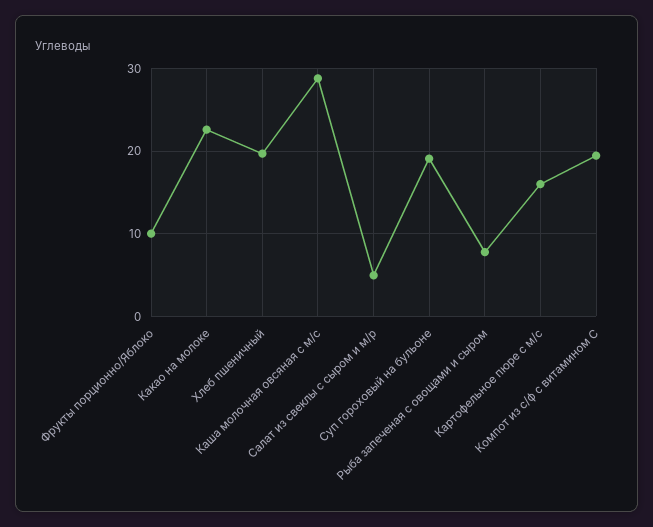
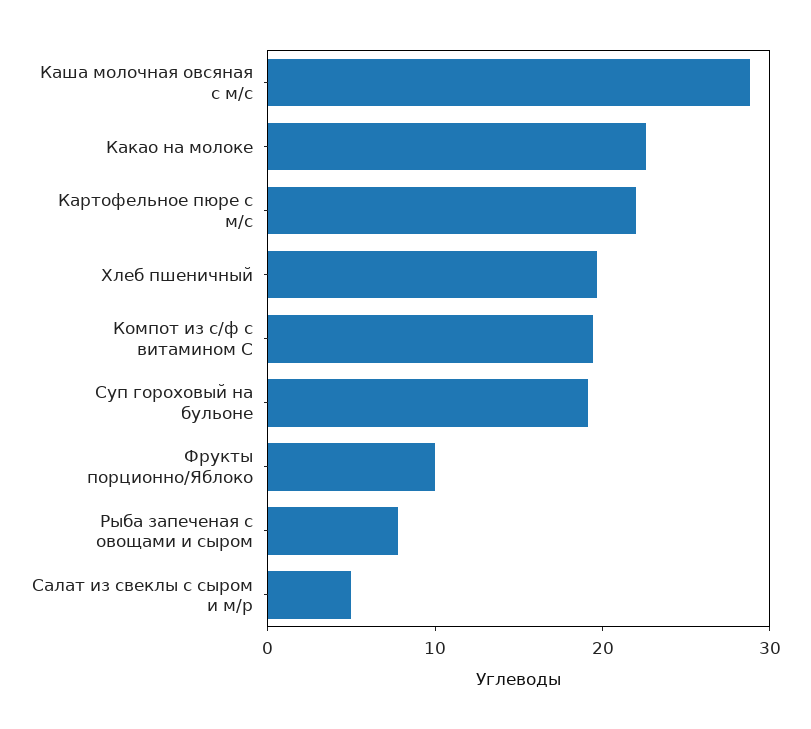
  {
    "Фрукты порционно/Яблоко": 10,
    "Какао на молоке": 23,
    "Хлеб пшеничный": 20,
    "Каша молочная овсяная с м/с": 29,
    "Салат из свеклы с сыром и м/р": 5,
    "Суп гороховый на бульоне": 19,
    "Рыба запеченая с овощами и сыром": 8,
-   "Картофельное пюре с м/с": 16,
+   "Картофельное пюре с м/с": 22,
    "Компот из с/ф с витамином С": 19
  }

